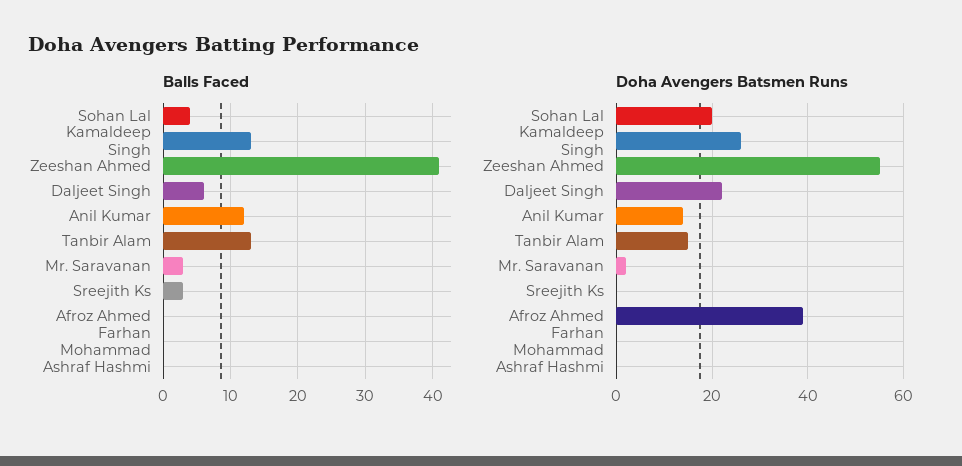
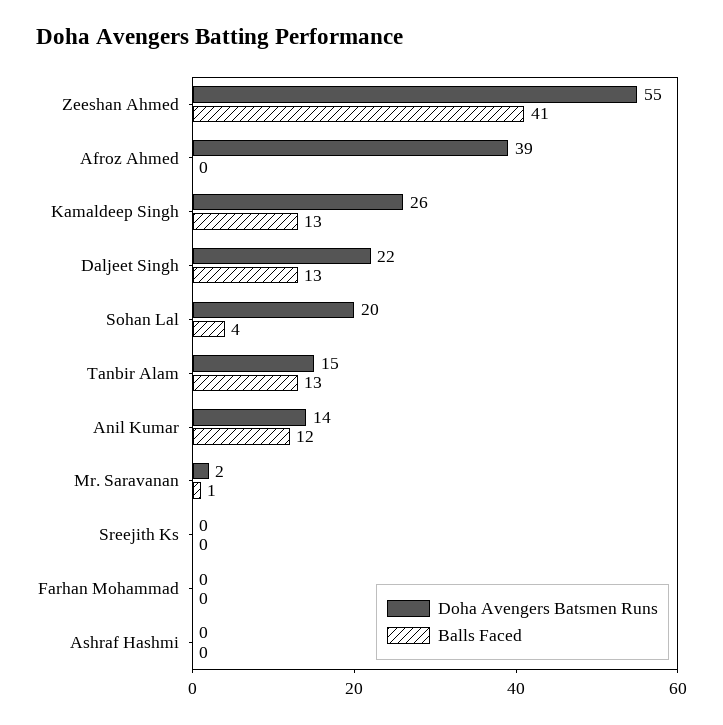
  {
    "Balls Faced": {
      "Sohan Lal": 4,
      "Kamaldeep Singh": 13,
      "Zeeshan Ahmed": 41,
-     "Daljeet Singh": 6,
+     "Daljeet Singh": 13,
      "Anil Kumar": 12,
      "Tanbir Alam": 13,
-     "Mr. Saravanan": 3,
+     "Mr. Saravanan": 1,
-     "Sreejith Ks": 3,
+     "Sreejith Ks": 0,
      "Afroz Ahmed": 0,
      "Farhan Mohammad": 0,
      "Ashraf Hashmi": 0
    },
    "Doha Avengers Batsmen Runs": {
      "Sohan Lal": 20,
      "Kamaldeep Singh": 26,
      "Zeeshan Ahmed": 55,
      "Daljeet Singh": 22,
      "Anil Kumar": 14,
      "Tanbir Alam": 15,
      "Mr. Saravanan": 2,
      "Sreejith Ks": 0,
      "Afroz Ahmed": 39,
      "Farhan Mohammad": 0,
      "Ashraf Hashmi": 0
    }
  }

